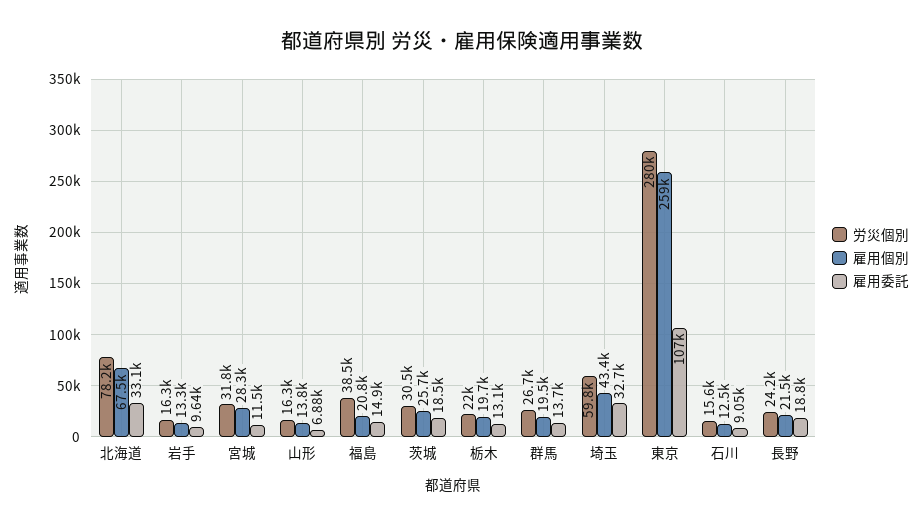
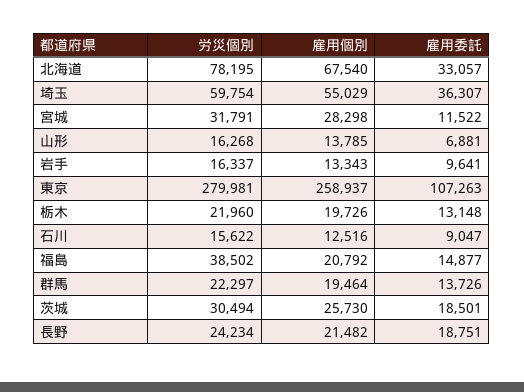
  {
    "労災個別": {
      "北海道": 78195,
      "岩手": 16337,
      "宮城": 31791,
      "山形": 16268,
      "福島": 38502,
      "茨城": 30494,
      "栃木": 21960,
-     "群馬": 26700,
+     "群馬": 22297,
      "埼玉": 59754,
      "東京": 279981,
      "石川": 15622,
      "長野": 24234
    },
    "雇用個別": {
      "北海道": 67540,
      "岩手": 13343,
      "宮城": 28298,
      "山形": 13785,
      "福島": 20792,
      "茨城": 25730,
      "栃木": 19726,
      "群馬": 19464,
-     "埼玉": 43400,
+     "埼玉": 55029,
      "東京": 258937,
      "石川": 12516,
      "長野": 21482
    },
    "雇用委託": {
      "北海道": 33057,
      "岩手": 9641,
      "宮城": 11522,
      "山形": 6881,
      "福島": 14877,
      "茨城": 18501,
      "栃木": 13148,
      "群馬": 13726,
-     "埼玉": 32700,
+     "埼玉": 36307,
      "東京": 107263,
      "石川": 9047,
      "長野": 18751
    }
  }

